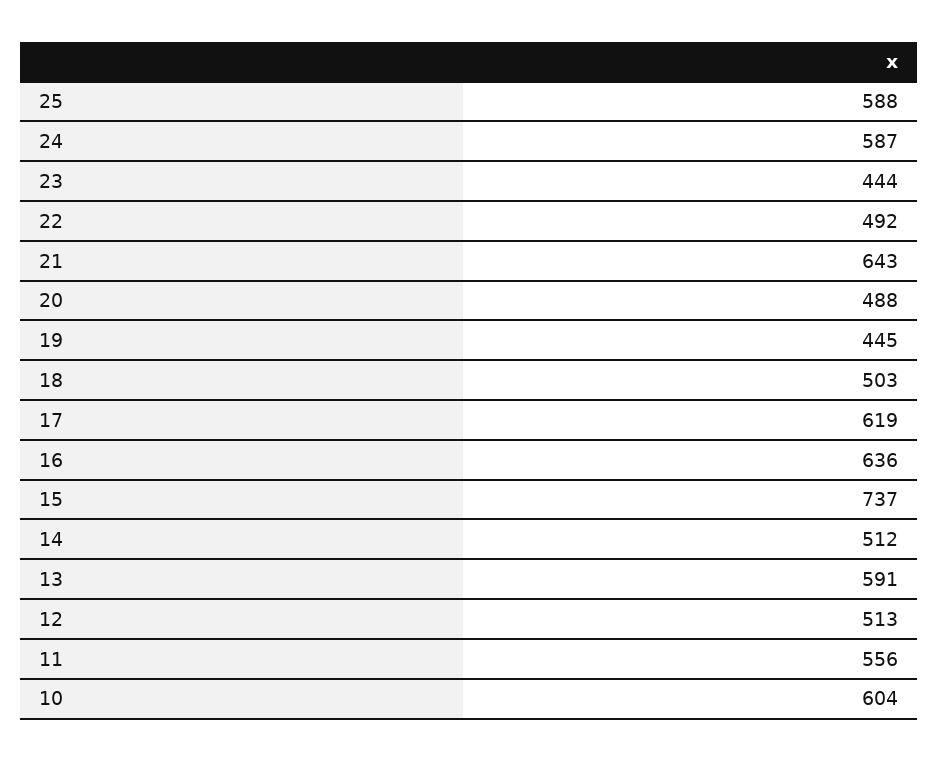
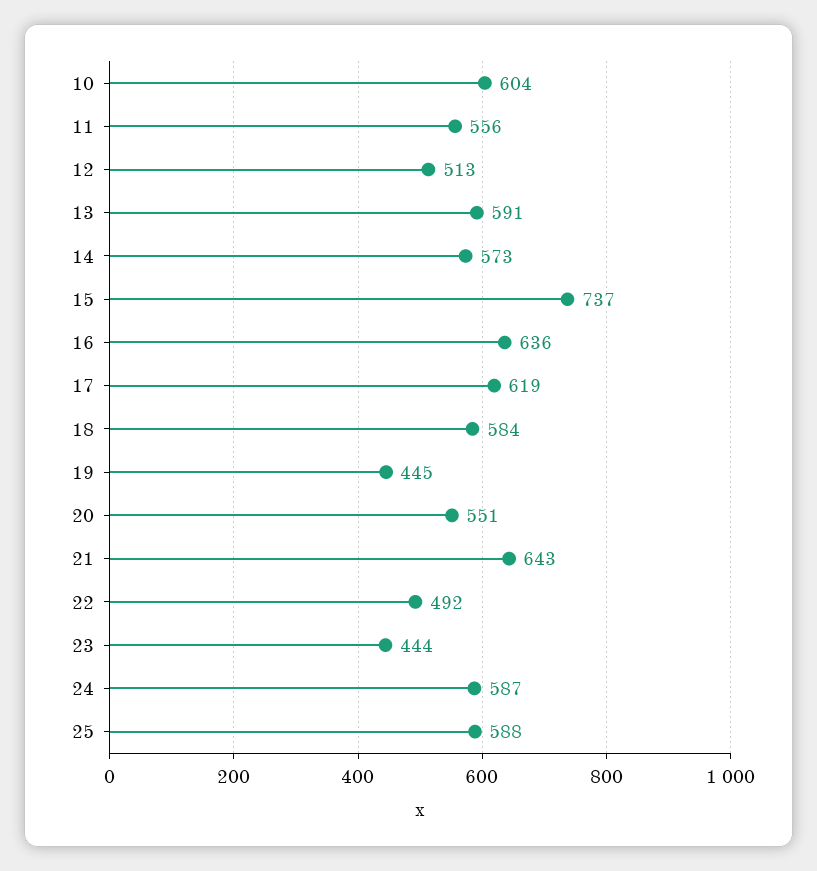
  {
    "25": 588,
    "24": 587,
    "23": 444,
    "22": 492,
    "21": 643,
-   "20": 488,
+   "20": 551,
    "19": 445,
-   "18": 503,
+   "18": 584,
    "17": 619,
    "16": 636,
    "15": 737,
-   "14": 512,
+   "14": 573,
    "13": 591,
    "12": 513,
    "11": 556,
    "10": 604
  }

